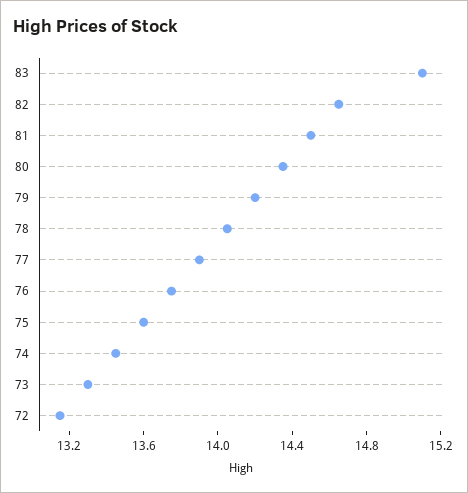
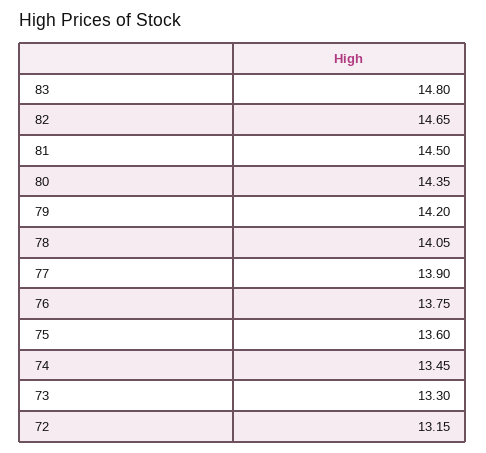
  {
-   "83": 15.1,
+   "83": 14.8,
    "82": 14.65,
    "81": 14.5,
    "80": 14.35,
    "79": 14.2,
    "78": 14.05,
    "77": 13.9,
    "76": 13.75,
    "75": 13.6,
    "74": 13.45,
    "73": 13.3,
    "72": 13.15
  }

